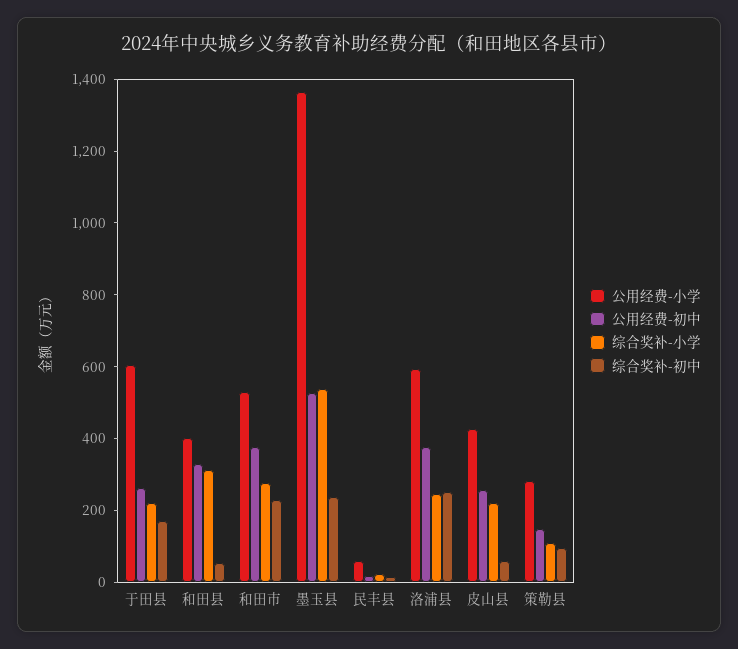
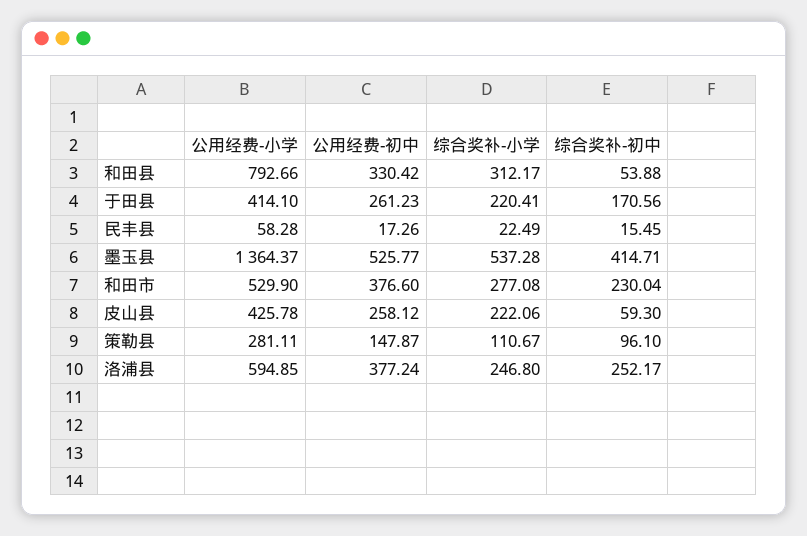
  {
    "公用经费-小学": {
-     "于田县": 600,
+     "于田县": 414.1,
-     "和田县": 400,
+     "和田县": 792.66,
      "和田市": 529.9,
      "墨玉县": 1364.37,
      "民丰县": 58.28,
      "洛浦县": 594.85,
      "皮山县": 425.78,
      "策勒县": 281.11
    },
    "公用经费-初中": {
      "于田县": 261.23,
      "和田县": 330.42,
      "和田市": 376.6,
      "墨玉县": 525.77,
      "民丰县": 17.26,
      "洛浦县": 377.24,
      "皮山县": 258.12,
      "策勒县": 147.87
    },
    "综合奖补-小学": {
      "于田县": 220.41,
      "和田县": 312.17,
      "和田市": 277.08,
      "墨玉县": 537.28,
      "民丰县": 22.49,
      "洛浦县": 246.8,
      "皮山县": 222.06,
      "策勒县": 110.67
    },
    "综合奖补-初中": {
      "于田县": 170.56,
      "和田县": 53.88,
      "和田市": 230.04,
-     "墨玉县": 250,
+     "墨玉县": 414.71,
      "民丰县": 15.45,
      "洛浦县": 252.17,
      "皮山县": 59.3,
      "策勒县": 96.1
    }
  }

